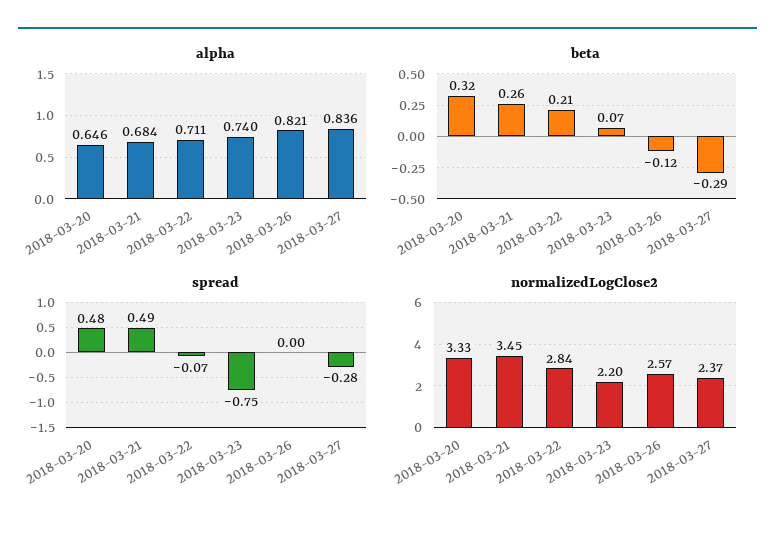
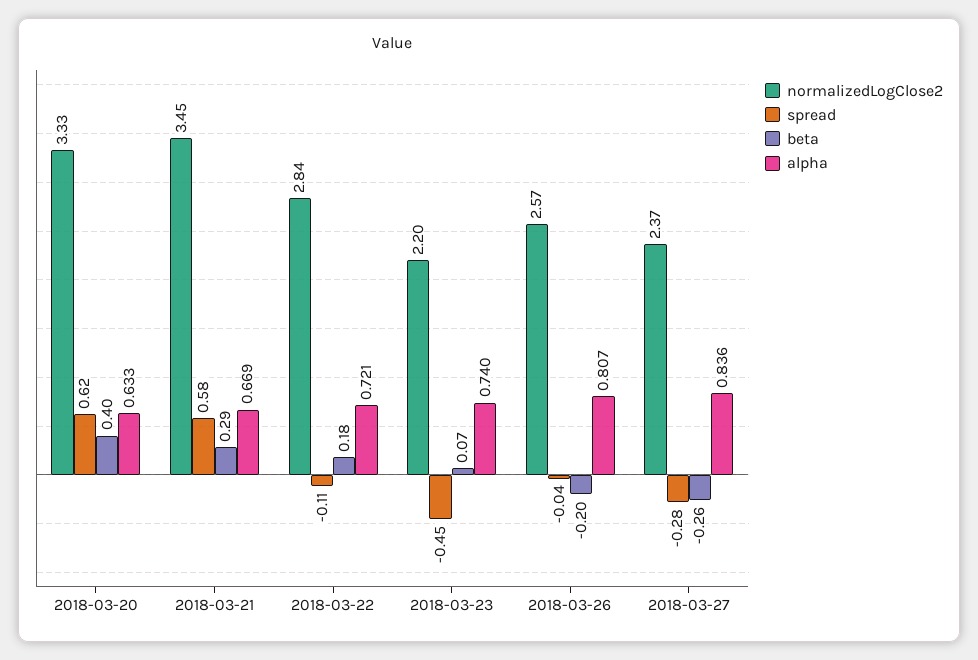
  {
    "alpha": {
-     "2018-03-20": 0.646,
+     "2018-03-20": 0.633,
-     "2018-03-21": 0.684,
+     "2018-03-21": 0.669,
-     "2018-03-22": 0.711,
+     "2018-03-22": 0.721,
      "2018-03-23": 0.74,
-     "2018-03-26": 0.821,
+     "2018-03-26": 0.807,
      "2018-03-27": 0.836
    },
    "beta": {
-     "2018-03-20": 0.32,
+     "2018-03-20": 0.4,
-     "2018-03-21": 0.26,
+     "2018-03-21": 0.29,
-     "2018-03-22": 0.21,
+     "2018-03-22": 0.18,
      "2018-03-23": 0.07,
-     "2018-03-26": -0.12,
+     "2018-03-26": -0.2,
-     "2018-03-27": -0.29
+     "2018-03-27": -0.26
    },
    "spread": {
-     "2018-03-20": 0.48,
+     "2018-03-20": 0.62,
-     "2018-03-21": 0.49,
+     "2018-03-21": 0.58,
-     "2018-03-22": -0.07,
+     "2018-03-22": -0.11,
-     "2018-03-23": -0.75,
+     "2018-03-23": -0.45,
-     "2018-03-26": 0,
+     "2018-03-26": -0.04,
      "2018-03-27": -0.28
    },
    "normalizedLogClose2": {
      "2018-03-20": 3.33,
      "2018-03-21": 3.45,
      "2018-03-22": 2.84,
      "2018-03-23": 2.2,
      "2018-03-26": 2.57,
      "2018-03-27": 2.37
    }
  }

